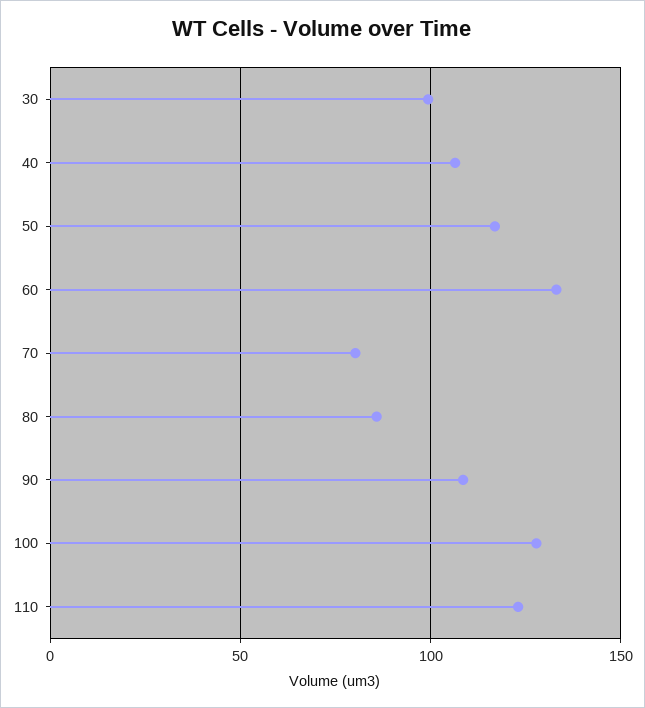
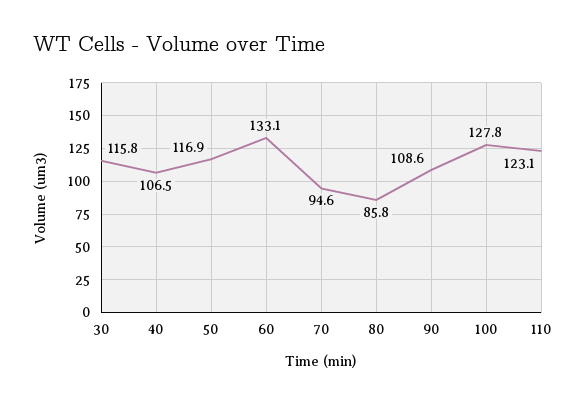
  {
-   "30": 100,
+   "30": 115.8,
    "40": 106.5,
    "50": 116.9,
    "60": 133.1,
-   "70": 80,
+   "70": 94.6,
    "80": 85.8,
    "90": 108.6,
    "100": 127.8,
    "110": 123.1
  }

